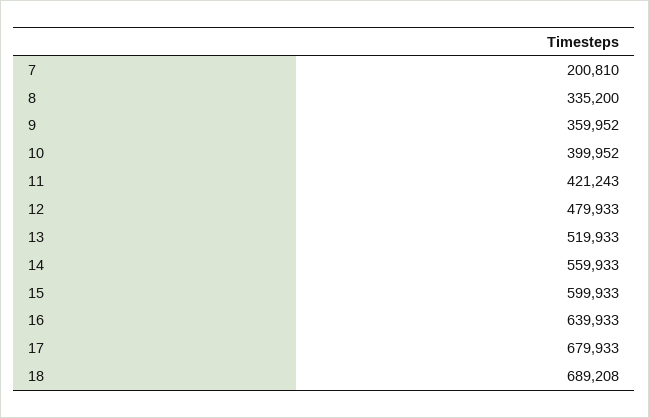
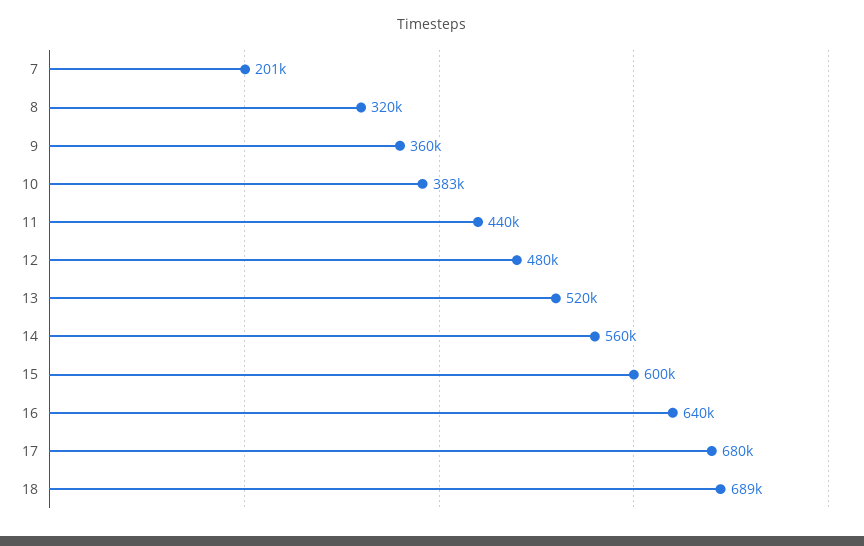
  {
    "7": 200810,
-   "8": 335200,
+   "8": 320000,
    "9": 359952,
-   "10": 399952,
+   "10": 383000,
-   "11": 421243,
+   "11": 440000,
    "12": 479933,
    "13": 519933,
    "14": 559933,
    "15": 599933,
    "16": 639933,
    "17": 679933,
    "18": 689208
  }

